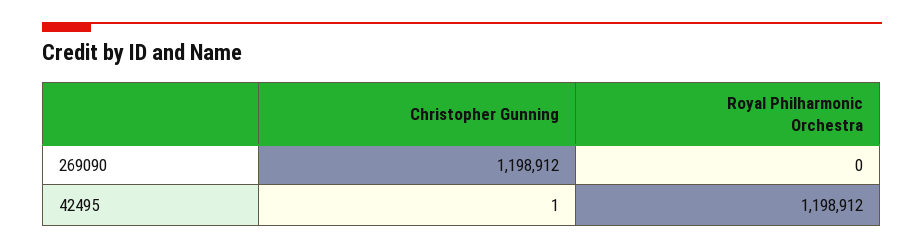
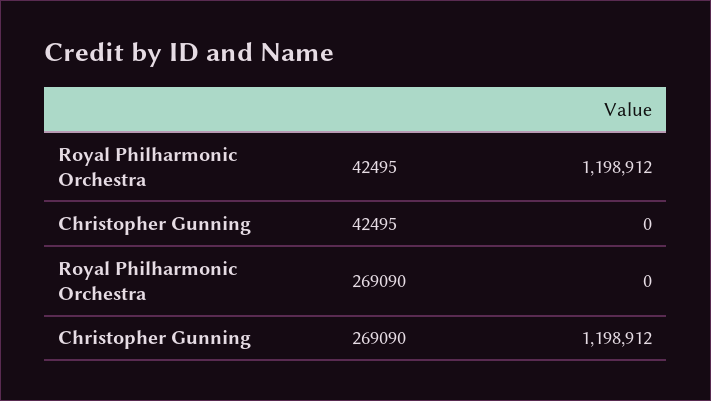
  {
    "Christopher Gunning": {
      "269090": 1198912,
-     "42495": 1
+     "42495": 0
    },
    "Royal Philharmonic Orchestra": {
      "269090": 0,
      "42495": 1198912
    }
  }

